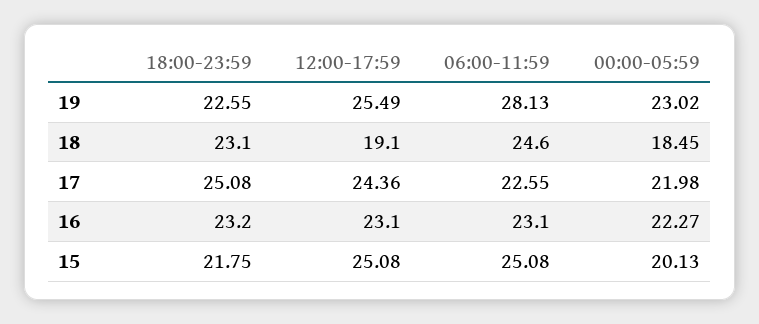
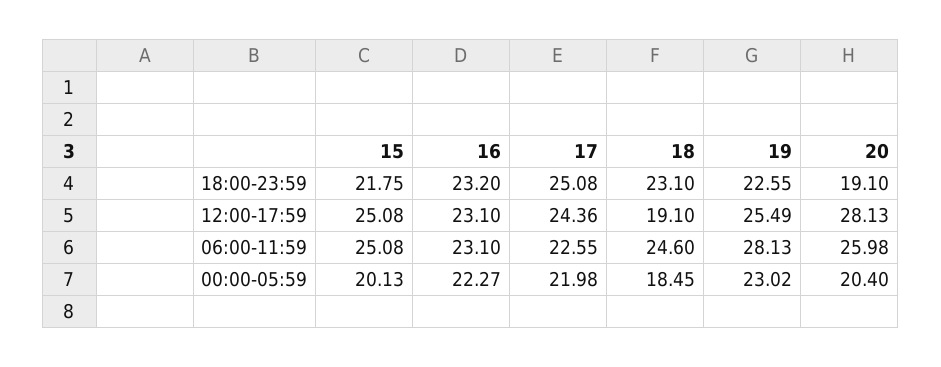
  {
    "18:00-23:59": {
      "19": 22.55,
      "18": 23.1,
      "17": 25.08,
      "16": 23.2,
-     "15": 21.75
+     "15": 21.75,
+     "20": 19.1
    },
    "12:00-17:59": {
      "19": 25.49,
      "18": 19.1,
      "17": 24.36,
      "16": 23.1,
-     "15": 25.08
+     "15": 25.08,
+     "20": 28.13
    },
    "06:00-11:59": {
      "19": 28.13,
      "18": 24.6,
      "17": 22.55,
      "16": 23.1,
-     "15": 25.08
+     "15": 25.08,
+     "20": 25.98
    },
    "00:00-05:59": {
      "19": 23.02,
      "18": 18.45,
      "17": 21.98,
      "16": 22.27,
-     "15": 20.13
+     "15": 20.13,
+     "20": 20.4
    }
  }

